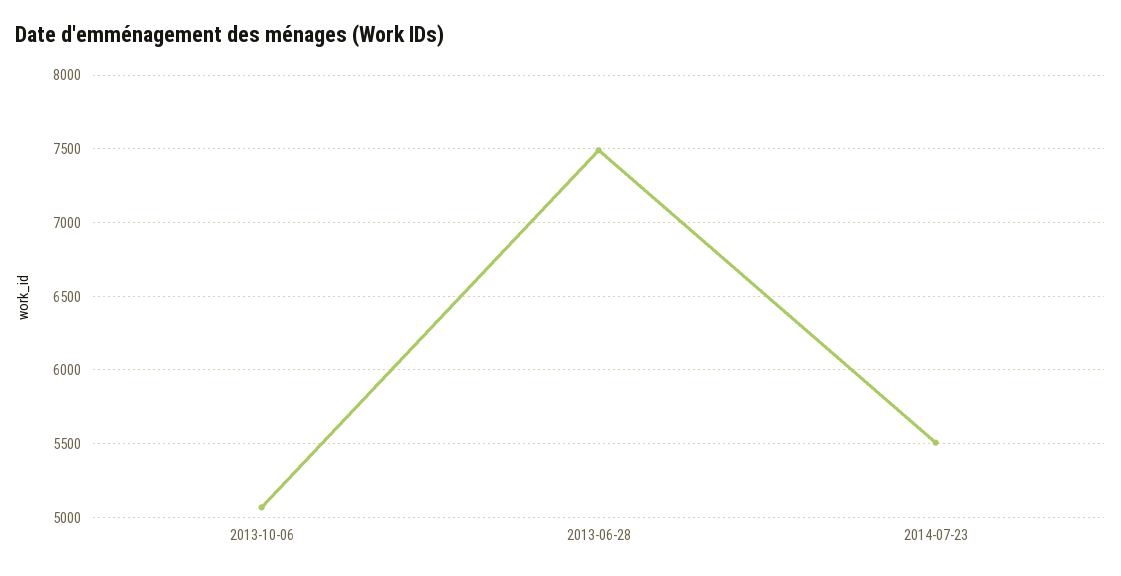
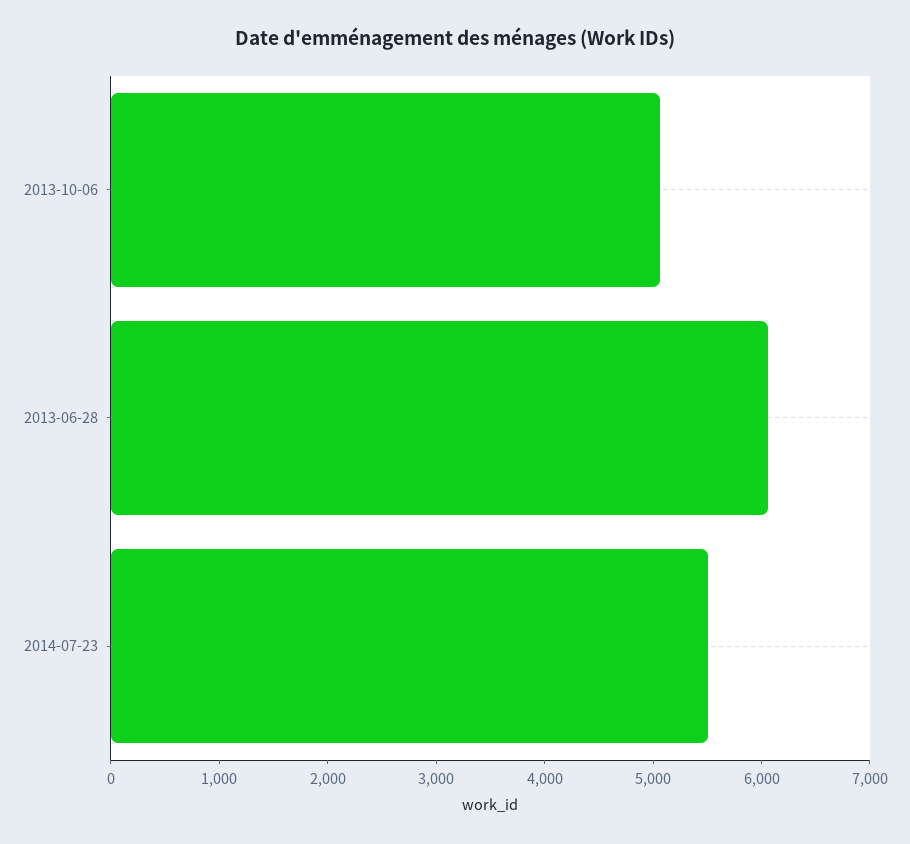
  {
    "2013-10-06": 5050,
-   "2013-06-28": 7500,
+   "2013-06-28": 6000,
    "2014-07-23": 5500
  }

